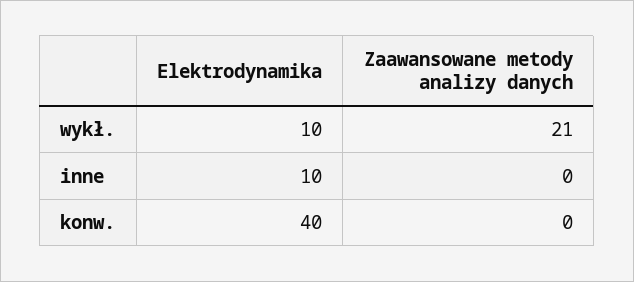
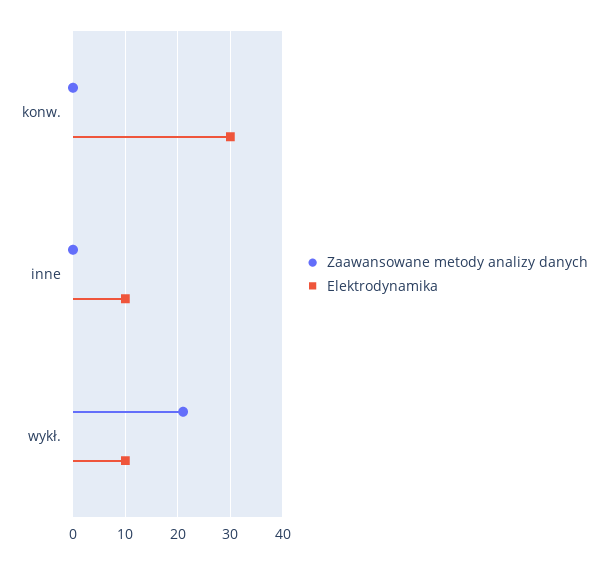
  {
    "Elektrodynamika": {
      "wykł.": 10,
      "inne": 10,
-     "konw.": 40
+     "konw.": 30
    },
    "Zaawansowane metody analizy danych": {
      "wykł.": 21,
      "inne": 0,
      "konw.": 0
    }
  }

